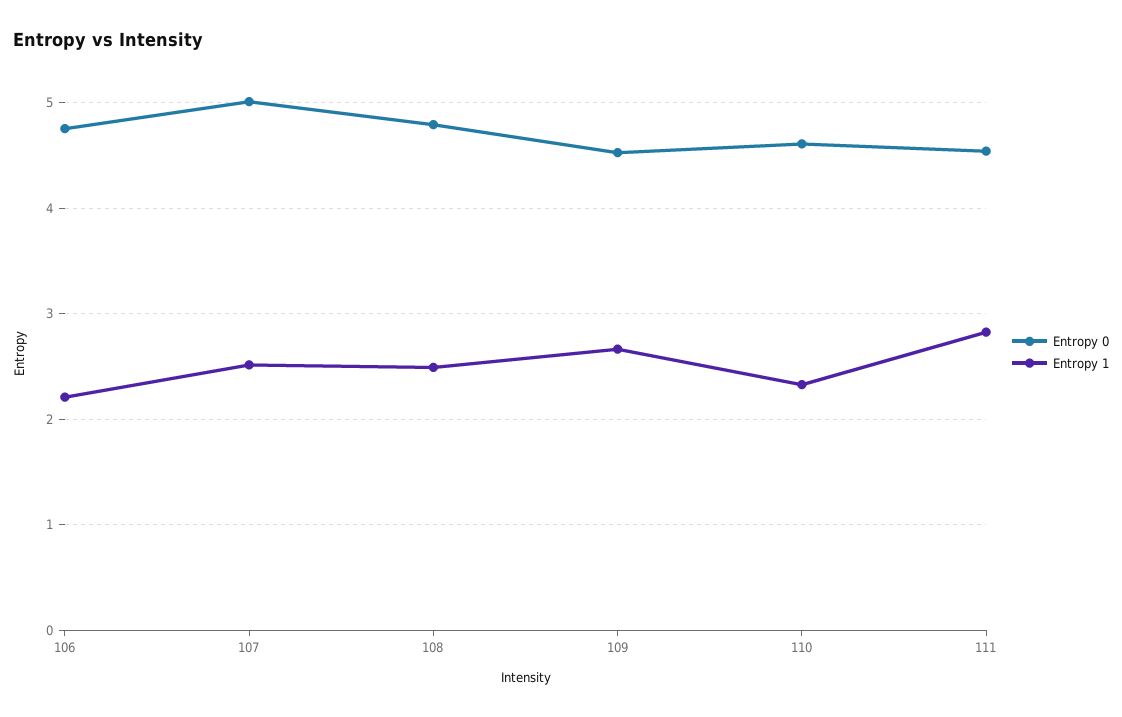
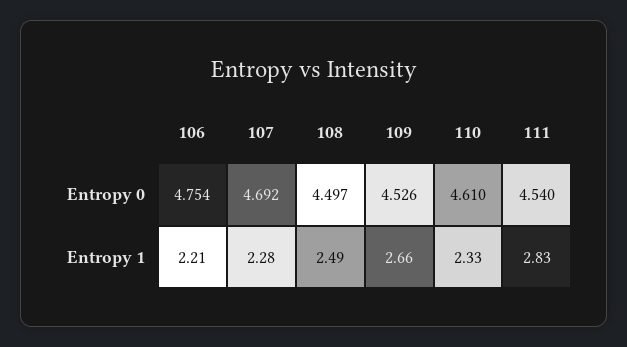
  {
    "Entropy 0": {
      "106": 4.754,
-     "107": 5,
+     "107": 4.692,
-     "108": 4.8,
+     "108": 4.497,
      "109": 4.526,
      "110": 4.61,
      "111": 4.54
    },
    "Entropy 1": {
      "106": 2.21,
-     "107": 2.5,
+     "107": 2.28,
      "108": 2.49,
      "109": 2.66,
      "110": 2.33,
      "111": 2.83
    }
  }

